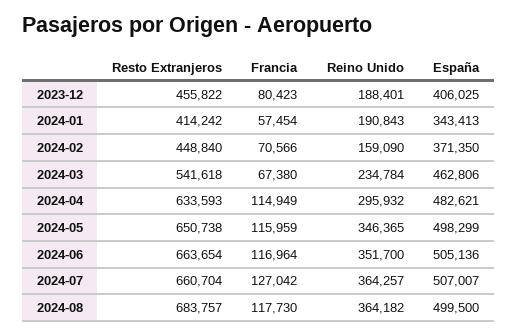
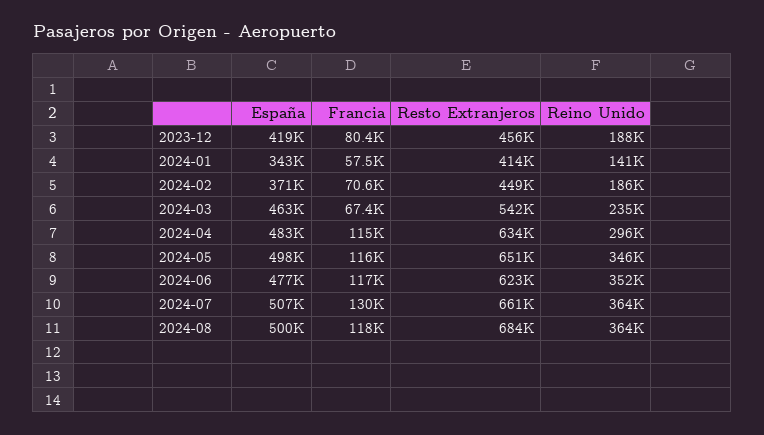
  {
    "Resto Extranjeros": {
      "2023-12": 455822,
      "2024-01": 414242,
      "2024-02": 448840,
      "2024-03": 541618,
      "2024-04": 633593,
      "2024-05": 650738,
-     "2024-06": 663654,
+     "2024-06": 623000,
      "2024-07": 660704,
      "2024-08": 683757
    },
    "Francia": {
      "2023-12": 80423,
      "2024-01": 57454,
      "2024-02": 70566,
      "2024-03": 67380,
      "2024-04": 114949,
      "2024-05": 115959,
      "2024-06": 116964,
-     "2024-07": 127042,
+     "2024-07": 130000,
      "2024-08": 117730
    },
    "Reino Unido": {
      "2023-12": 188401,
-     "2024-01": 190843,
+     "2024-01": 141000,
-     "2024-02": 159090,
+     "2024-02": 186000,
      "2024-03": 234784,
      "2024-04": 295932,
      "2024-05": 346365,
      "2024-06": 351700,
      "2024-07": 364257,
      "2024-08": 364182
    },
    "España": {
-     "2023-12": 406025,
+     "2023-12": 419000,
      "2024-01": 343413,
      "2024-02": 371350,
      "2024-03": 462806,
      "2024-04": 482621,
      "2024-05": 498299,
-     "2024-06": 505136,
+     "2024-06": 477000,
      "2024-07": 507007,
      "2024-08": 499500
    }
  }

